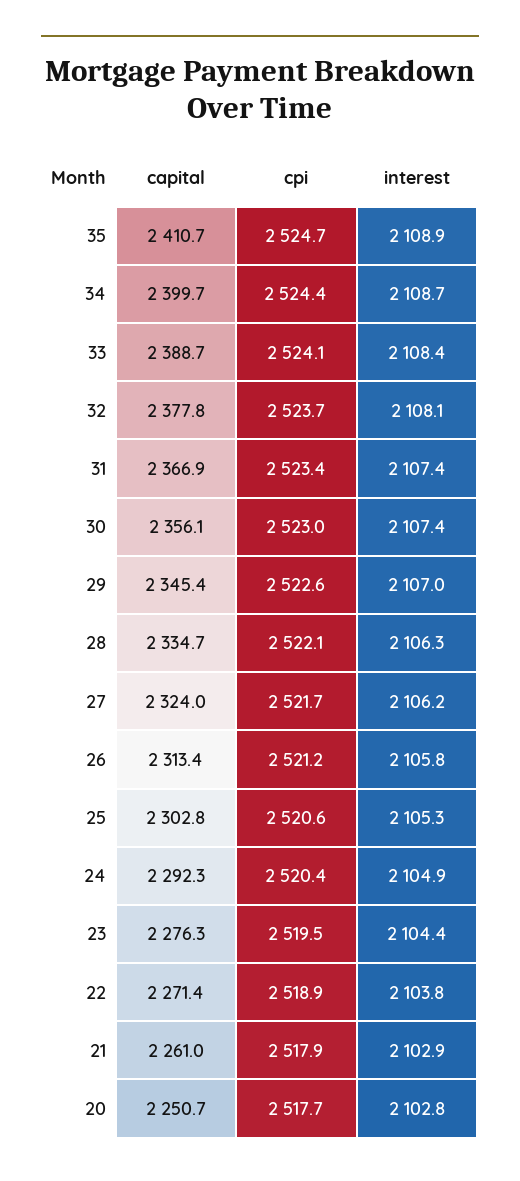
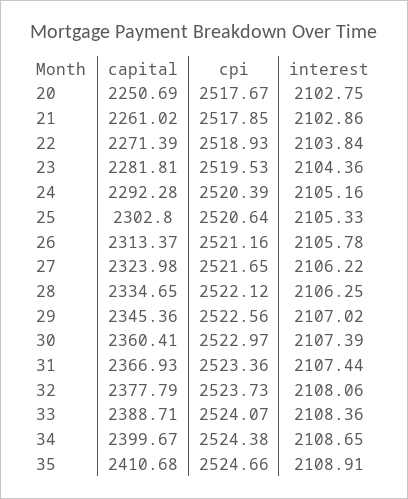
  {
    "capital": {
      "35": 2410.68,
      "34": 2399.67,
      "33": 2388.71,
      "32": 2377.79,
      "31": 2366.93,
-     "30": 2356.1,
+     "30": 2360.41,
      "29": 2345.36,
      "28": 2334.65,
      "27": 2323.98,
      "26": 2313.37,
      "25": 2302.8,
      "24": 2292.28,
-     "23": 2276.3,
+     "23": 2281.81,
      "22": 2271.39,
      "21": 2261.02,
      "20": 2250.69
    },
    "cpi": {
      "35": 2524.66,
      "34": 2524.38,
      "33": 2524.07,
      "32": 2523.73,
      "31": 2523.36,
      "30": 2522.97,
      "29": 2522.56,
      "28": 2522.12,
      "27": 2521.65,
      "26": 2521.16,
      "25": 2520.64,
      "24": 2520.39,
      "23": 2519.53,
      "22": 2518.93,
      "21": 2517.85,
      "20": 2517.67
    },
    "interest": {
      "35": 2108.91,
      "34": 2108.65,
      "33": 2108.36,
      "32": 2108.06,
      "31": 2107.44,
      "30": 2107.39,
      "29": 2107.02,
      "28": 2106.25,
      "27": 2106.22,
      "26": 2105.78,
      "25": 2105.33,
-     "24": 2104.9,
+     "24": 2105.16,
      "23": 2104.36,
      "22": 2103.84,
      "21": 2102.86,
      "20": 2102.75
    }
  }

